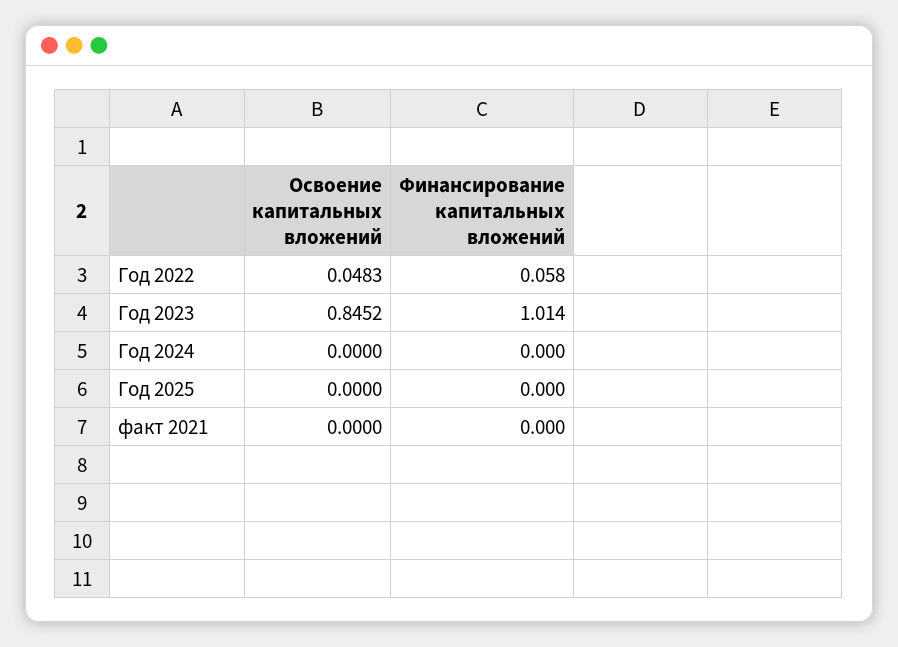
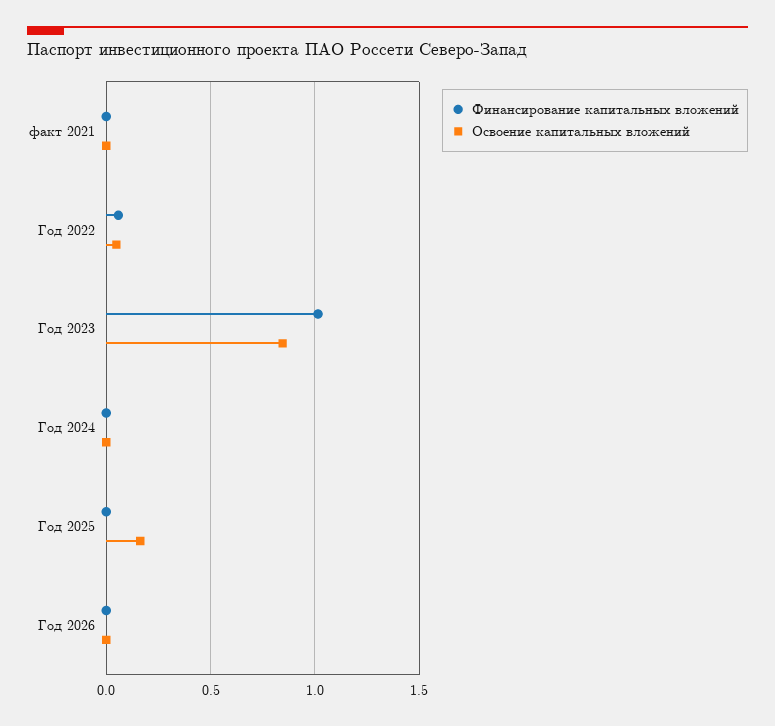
  {
    "Освоение капитальных вложений": {
      "Год 2022": 0.0483,
      "Год 2023": 0.8452,
      "Год 2024": 0,
-     "Год 2025": 0,
+     "Год 2025": 0.15,
-     "факт 2021": 0
+     "факт 2021": 0,
+     "Год 2026": 0
    },
    "Финансирование капитальных вложений": {
      "Год 2022": 0.058,
      "Год 2023": 1.014,
      "Год 2024": 0,
      "Год 2025": 0,
-     "факт 2021": 0
+     "факт 2021": 0,
+     "Год 2026": 0
    }
  }

